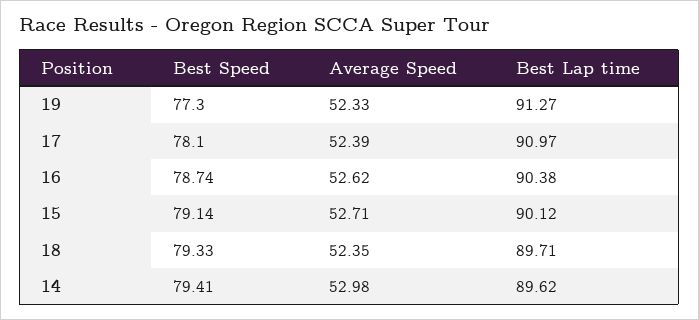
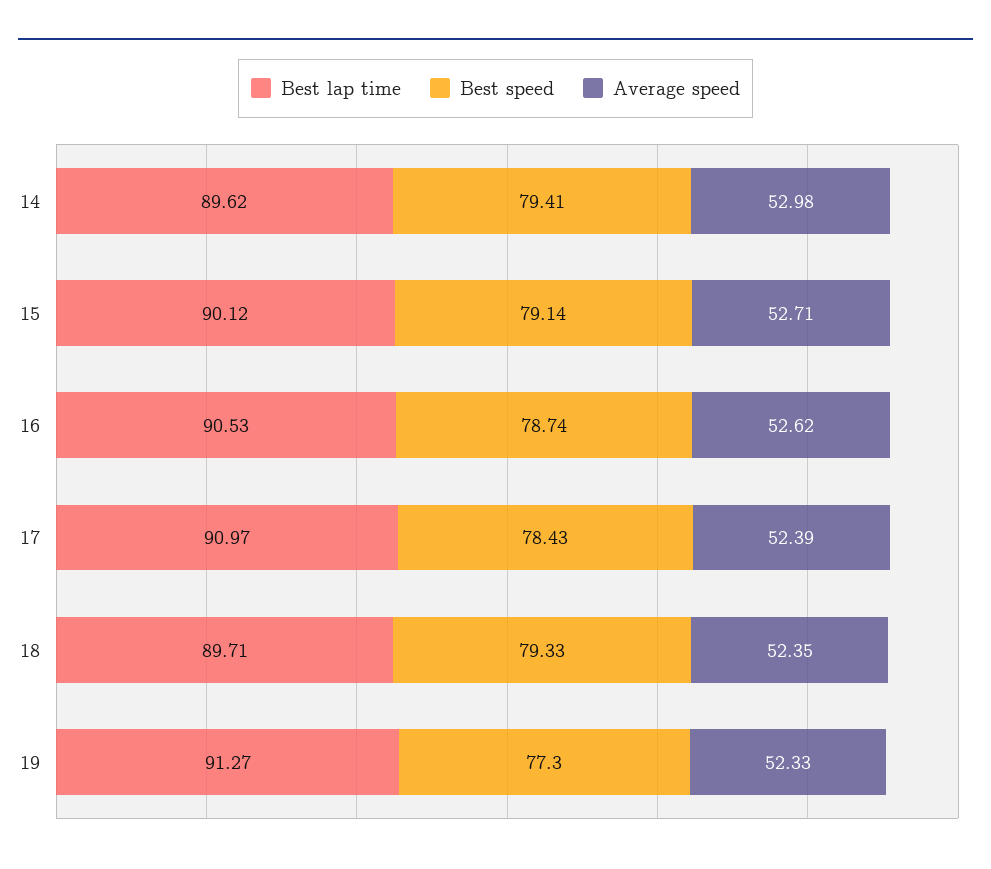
  {
    "Best Speed": {
      "19": 77.3,
-     "17": 78.1,
+     "17": 78.43,
      "16": 78.74,
      "15": 79.14,
      "18": 79.33,
      "14": 79.41
    },
    "Average Speed": {
      "19": 52.33,
      "17": 52.39,
      "16": 52.62,
      "15": 52.71,
      "18": 52.35,
      "14": 52.98
    },
    "Best Lap time": {
      "19": 91.27,
      "17": 90.97,
-     "16": 90.38,
+     "16": 90.53,
      "15": 90.12,
      "18": 89.71,
      "14": 89.62
    }
  }

